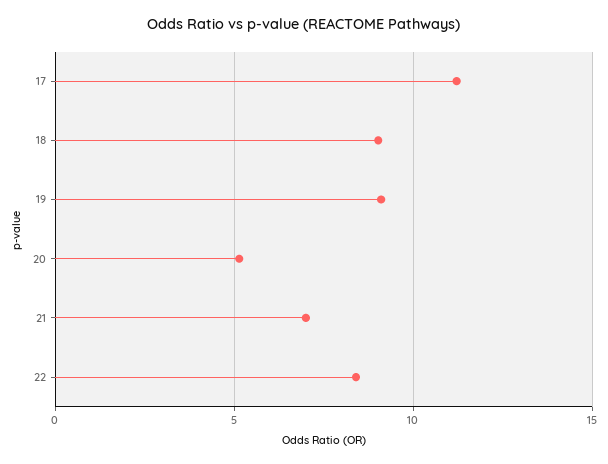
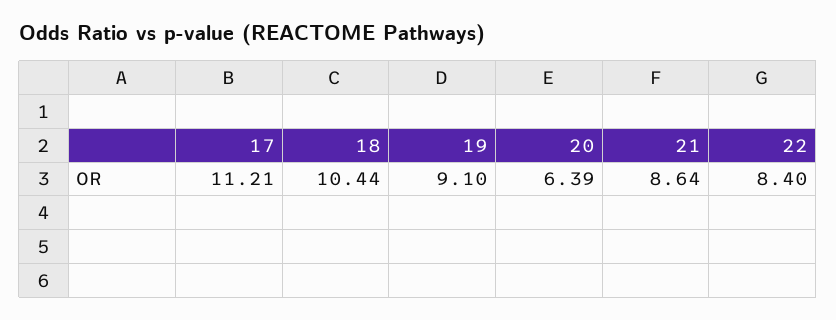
  {
    "17": 11.21,
-   "18": 9,
+   "18": 10.44,
    "19": 9.1,
-   "20": 5,
+   "20": 6.39,
-   "21": 7,
+   "21": 8.64,
    "22": 8.4
  }

